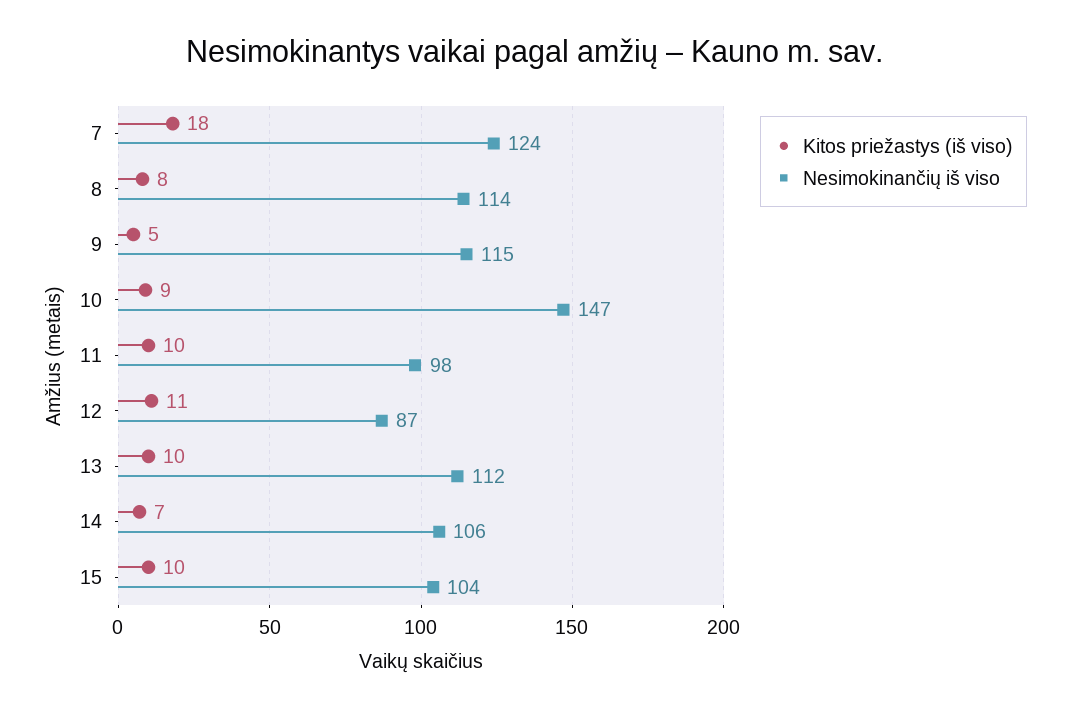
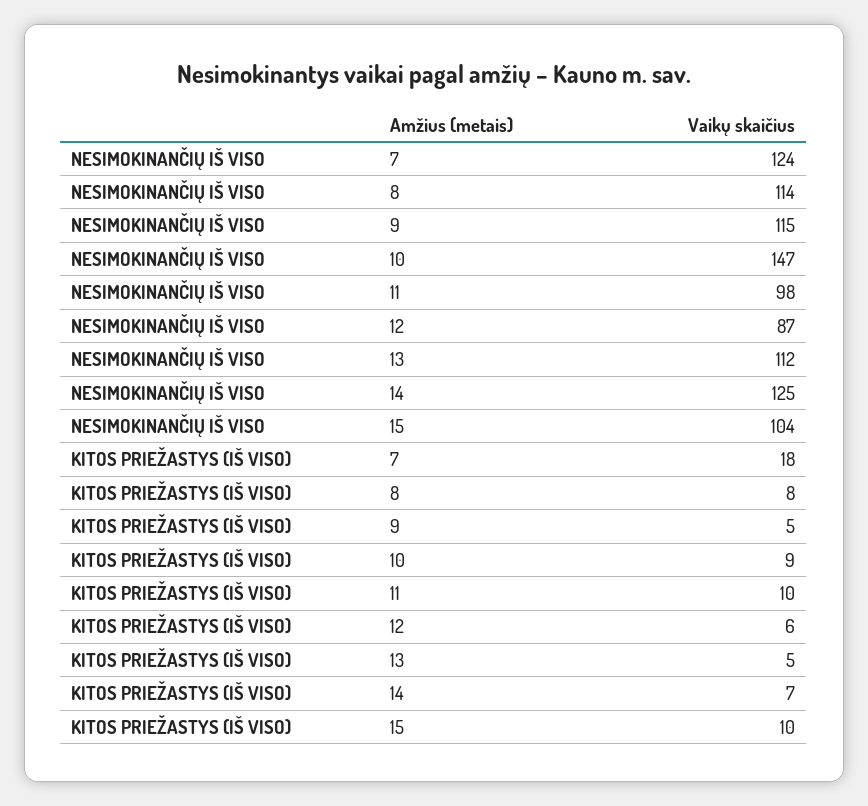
  {
    "Kitos priežastys (iš viso)": {
      "7": 18,
      "8": 8,
      "9": 5,
      "10": 9,
      "11": 10,
-     "12": 11,
+     "12": 6,
-     "13": 10,
+     "13": 5,
      "14": 7,
      "15": 10
    },
    "Nesimokinančių iš viso": {
      "7": 124,
      "8": 114,
      "9": 115,
      "10": 147,
      "11": 98,
      "12": 87,
      "13": 112,
-     "14": 106,
+     "14": 125,
      "15": 104
    }
  }

